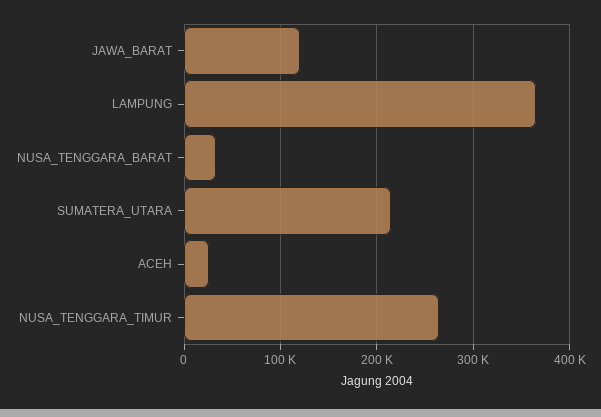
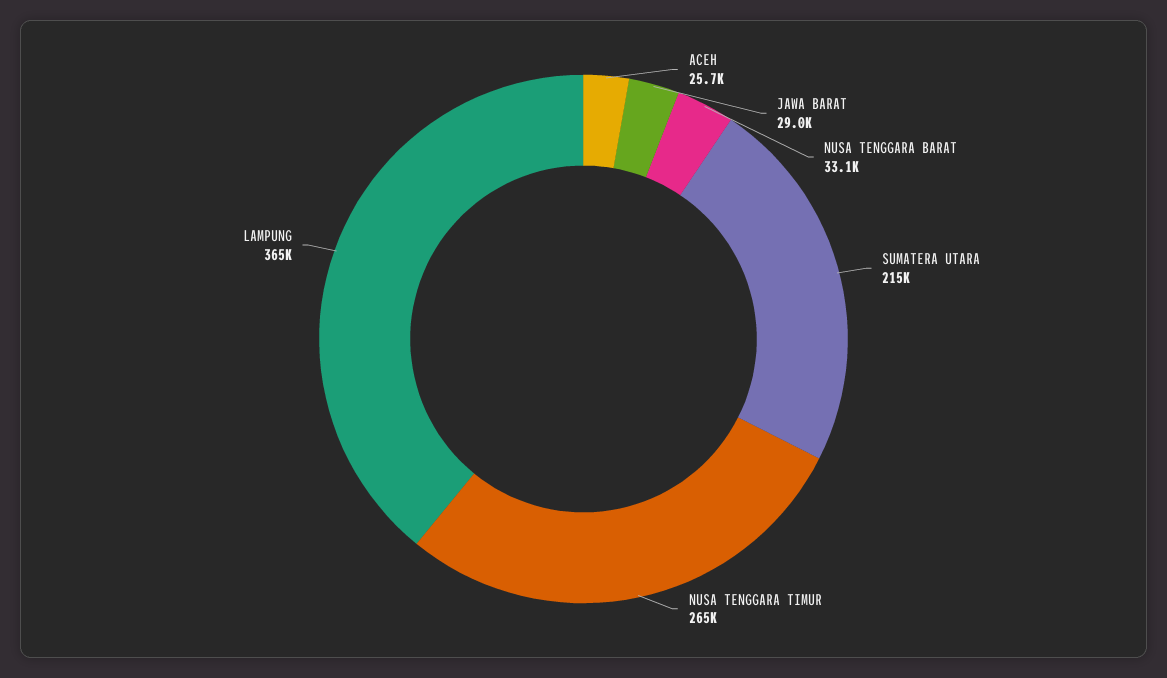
  {
-   "JAWA_BARAT": 120000,
+   "JAWA_BARAT": 29000,
    "LAMPUNG": 365000,
    "NUSA_TENGGARA_BARAT": 33100,
    "SUMATERA_UTARA": 215000,
    "ACEH": 25700,
    "NUSA_TENGGARA_TIMUR": 265000
  }

